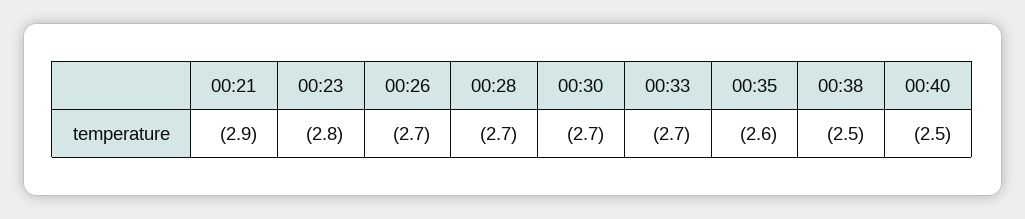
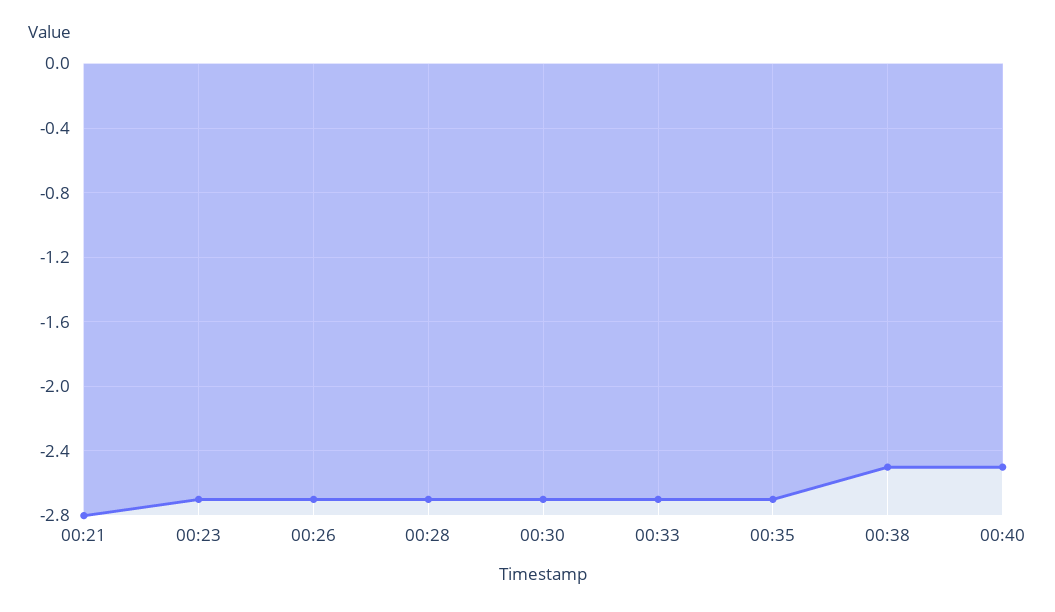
  {
-   "00:21": -2.9,
+   "00:21": -2.8,
-   "00:23": -2.8,
+   "00:23": -2.7,
    "00:26": -2.7,
    "00:28": -2.7,
    "00:30": -2.7,
    "00:33": -2.7,
-   "00:35": -2.6,
+   "00:35": -2.7,
    "00:38": -2.5,
    "00:40": -2.5
  }

